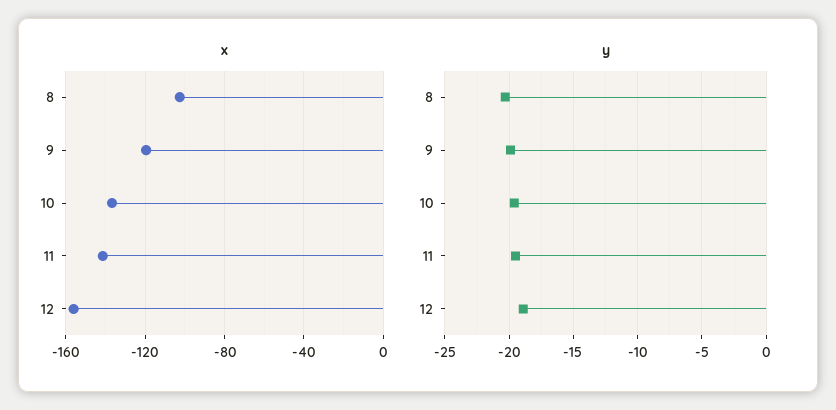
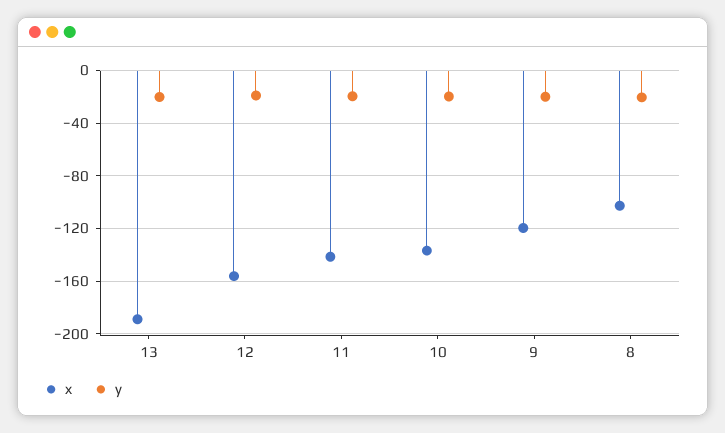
  {
    "x": {
      "8": -105,
      "9": -120,
      "10": -135,
      "11": -140,
-     "12": -155
+     "12": -155,
+     "13": -190
    },
    "y": {
      "8": -20.5,
      "9": -20,
      "10": -19.5,
      "11": -19.5,
-     "12": -19
+     "12": -19,
+     "13": -20
    }
  }

